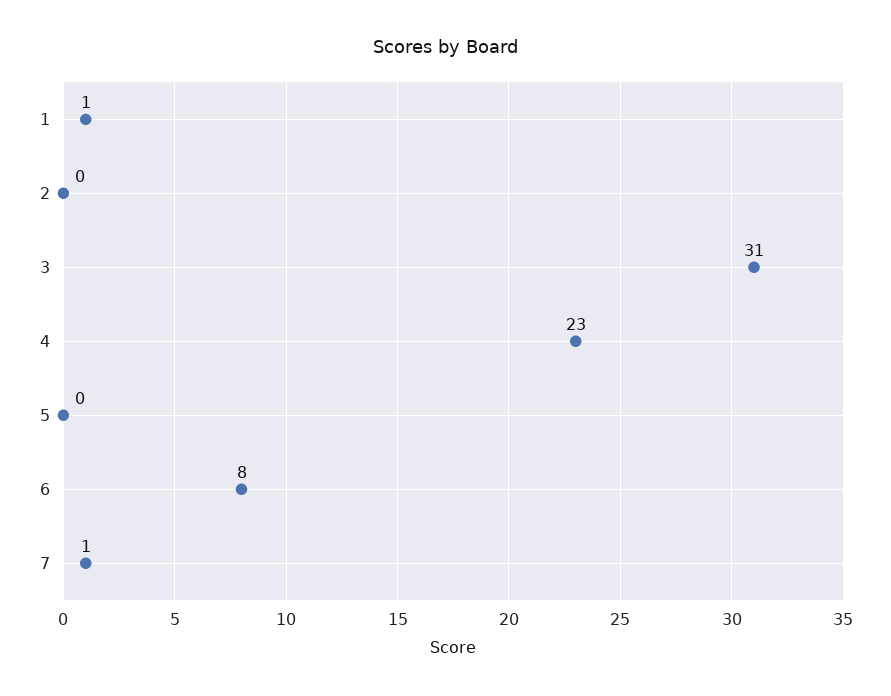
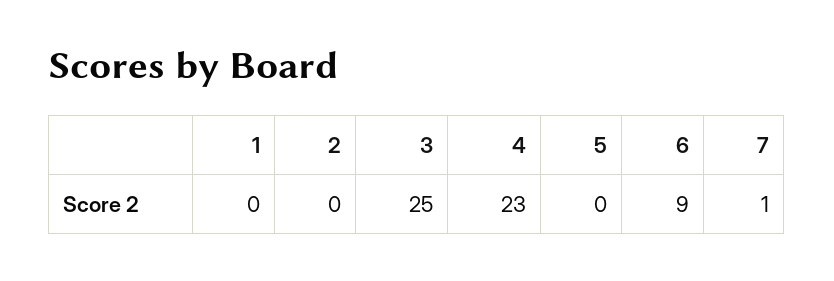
  {
-   "1": 1,
+   "1": 0,
    "2": 0,
-   "3": 31,
+   "3": 25,
    "4": 23,
    "5": 0,
-   "6": 8,
+   "6": 9,
    "7": 1
  }

